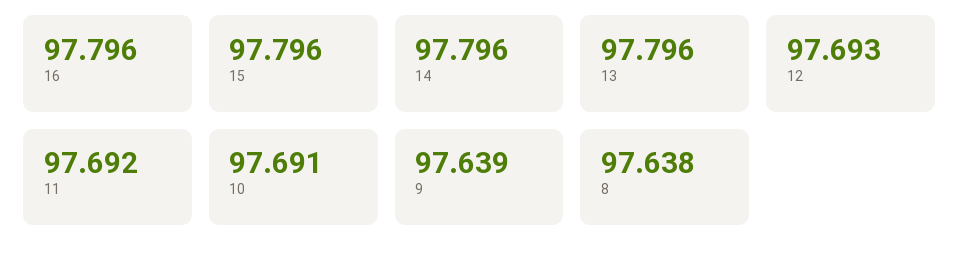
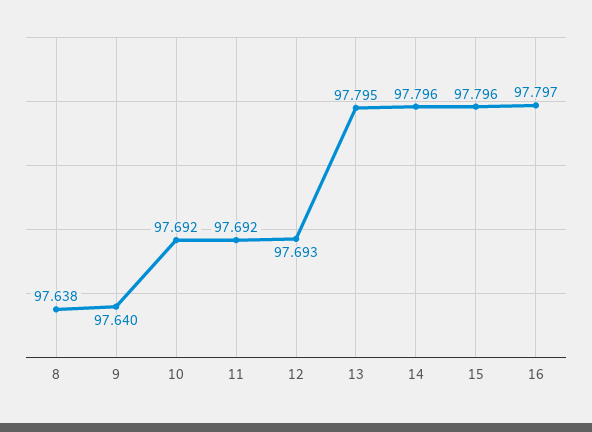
  {
-   "16": 97.796,
+   "16": 97.797,
    "15": 97.796,
    "14": 97.796,
-   "13": 97.796,
+   "13": 97.795,
    "12": 97.693,
    "11": 97.692,
-   "10": 97.691,
+   "10": 97.692,
-   "9": 97.639,
+   "9": 97.64,
    "8": 97.638
  }

